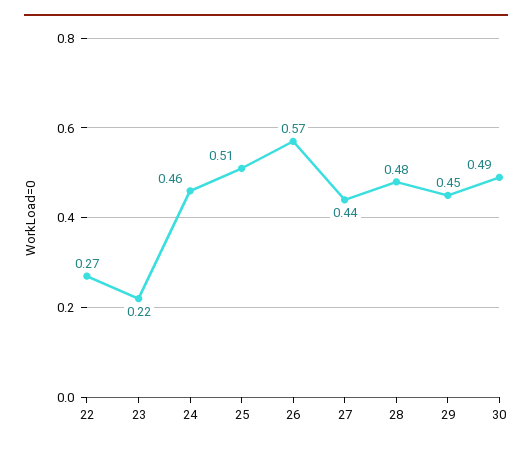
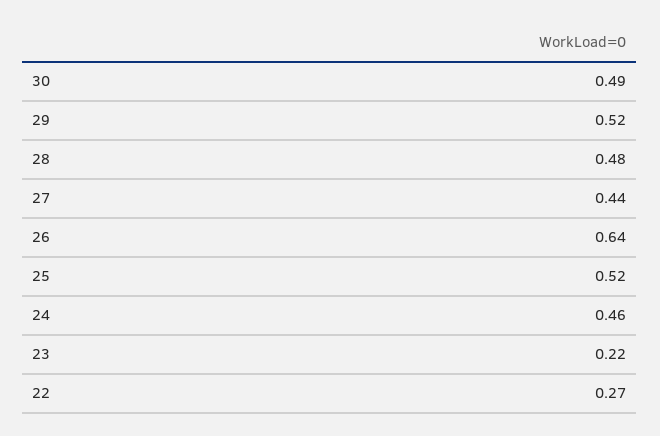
  {
    "22": 0.27,
    "23": 0.22,
    "24": 0.46,
-   "25": 0.51,
+   "25": 0.52,
-   "26": 0.57,
+   "26": 0.64,
    "27": 0.44,
    "28": 0.48,
-   "29": 0.45,
+   "29": 0.52,
    "30": 0.49
  }

